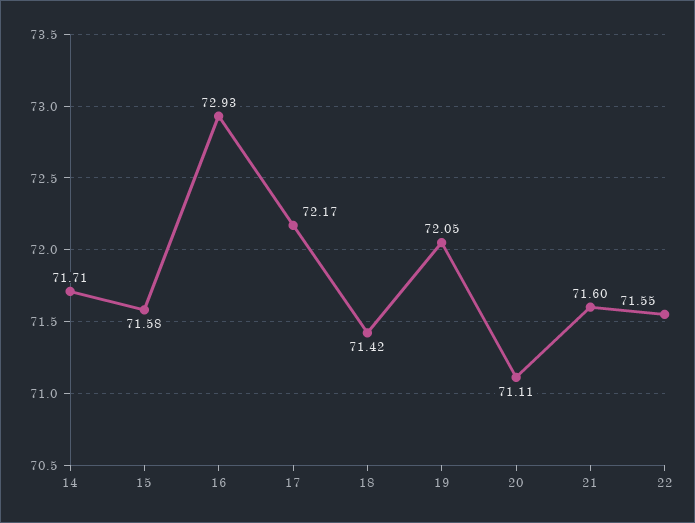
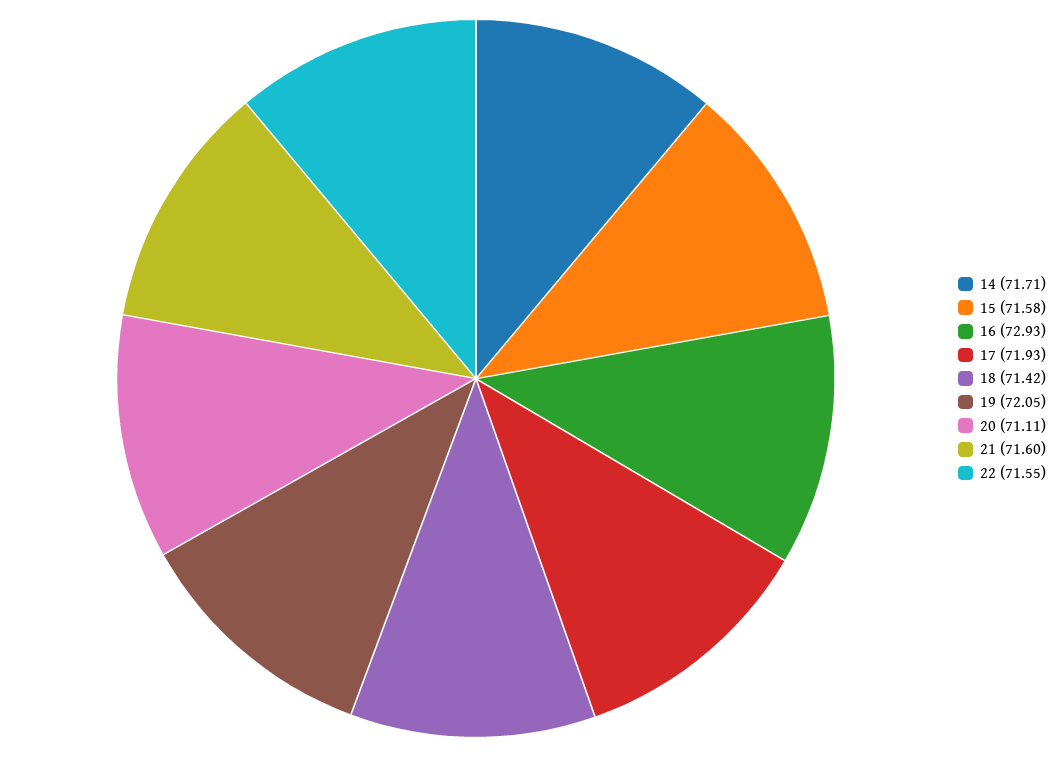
  {
    "14": 71.71,
    "15": 71.58,
    "16": 72.93,
-   "17": 72.17,
+   "17": 71.93,
    "18": 71.42,
    "19": 72.05,
    "20": 71.11,
    "21": 71.6,
    "22": 71.55
  }

